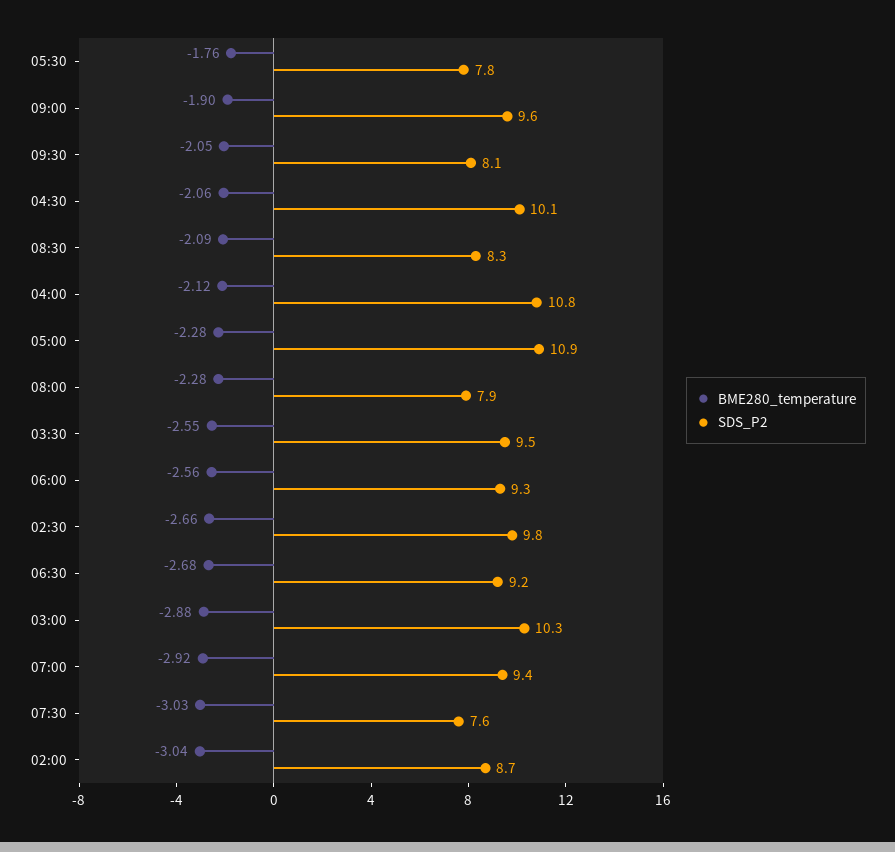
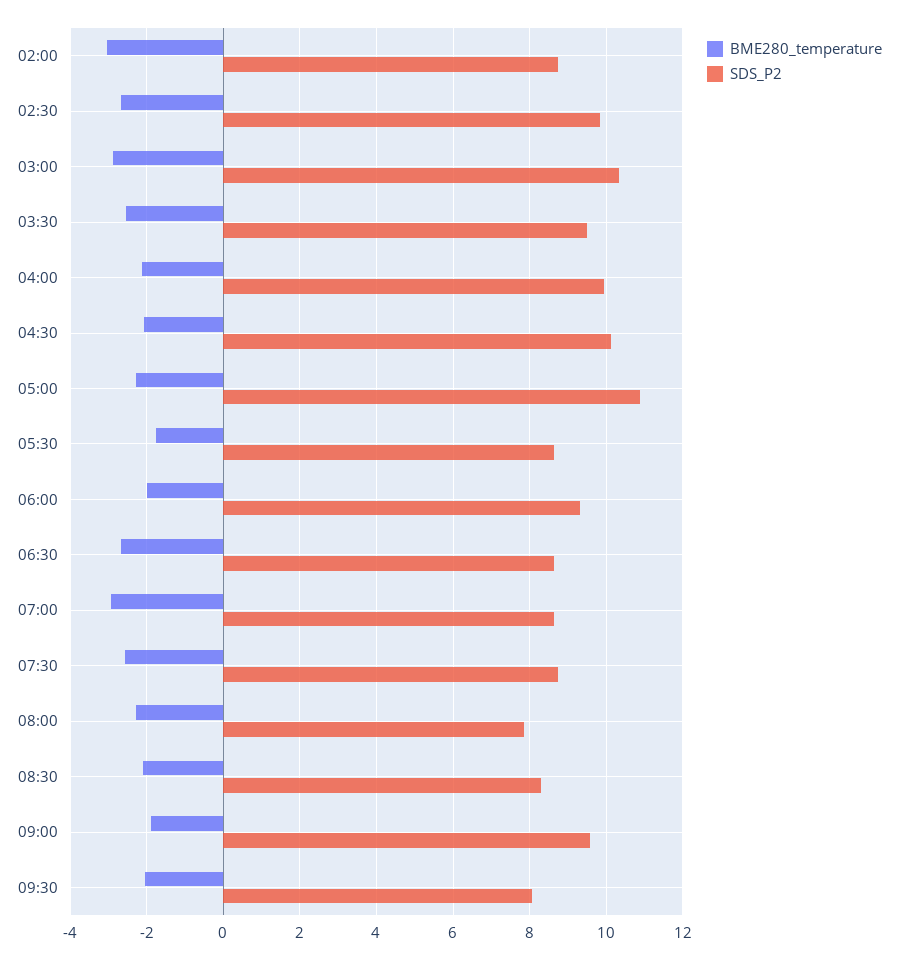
  {
    "BME280_temperature": {
      "05:30": -1.76,
      "09:00": -1.9,
      "09:30": -2.05,
      "04:30": -2.06,
      "08:30": -2.09,
      "04:00": -2.12,
      "05:00": -2.28,
      "08:00": -2.28,
      "03:30": -2.55,
-     "06:00": -2.56,
+     "06:00": -2,
      "02:30": -2.66,
      "06:30": -2.68,
      "03:00": -2.88,
      "07:00": -2.92,
-     "07:30": -3.03,
+     "07:30": -2.6,
      "02:00": -3.04
    },
    "SDS_P2": {
-     "05:30": 7.8,
+     "05:30": 8.6,
      "09:00": 9.6,
      "09:30": 8.1,
      "04:30": 10.1,
      "08:30": 8.3,
-     "04:00": 10.8,
+     "04:00": 10,
      "05:00": 10.9,
      "08:00": 7.9,
      "03:30": 9.5,
      "06:00": 9.3,
      "02:30": 9.8,
-     "06:30": 9.2,
+     "06:30": 8.6,
      "03:00": 10.3,
-     "07:00": 9.4,
+     "07:00": 8.6,
-     "07:30": 7.6,
+     "07:30": 8.8,
      "02:00": 8.7
    }
  }

